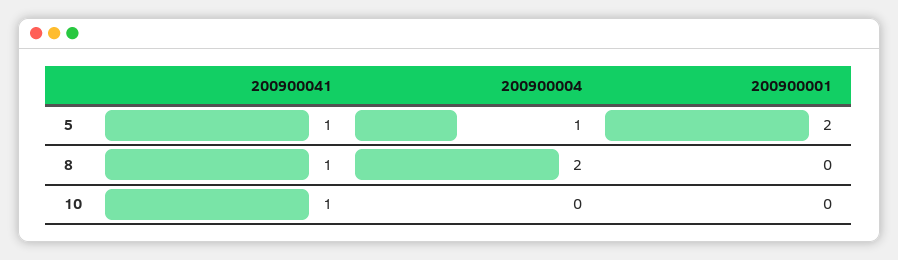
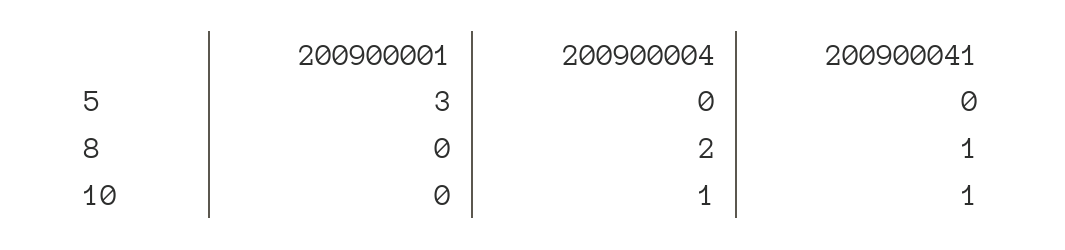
  {
    "200900041": {
-     "5": 1,
+     "5": 0,
      "8": 1,
      "10": 1
    },
    "200900004": {
-     "5": 1,
+     "5": 0,
      "8": 2,
-     "10": 0
+     "10": 1
    },
    "200900001": {
-     "5": 2,
+     "5": 3,
      "8": 0,
      "10": 0
    }
  }

